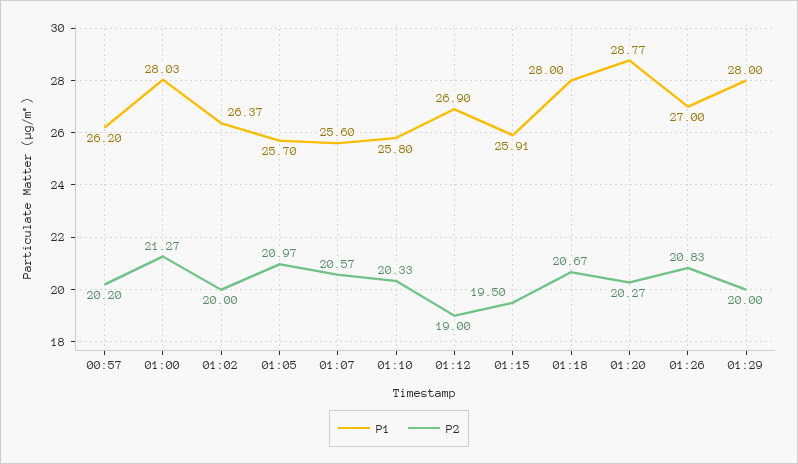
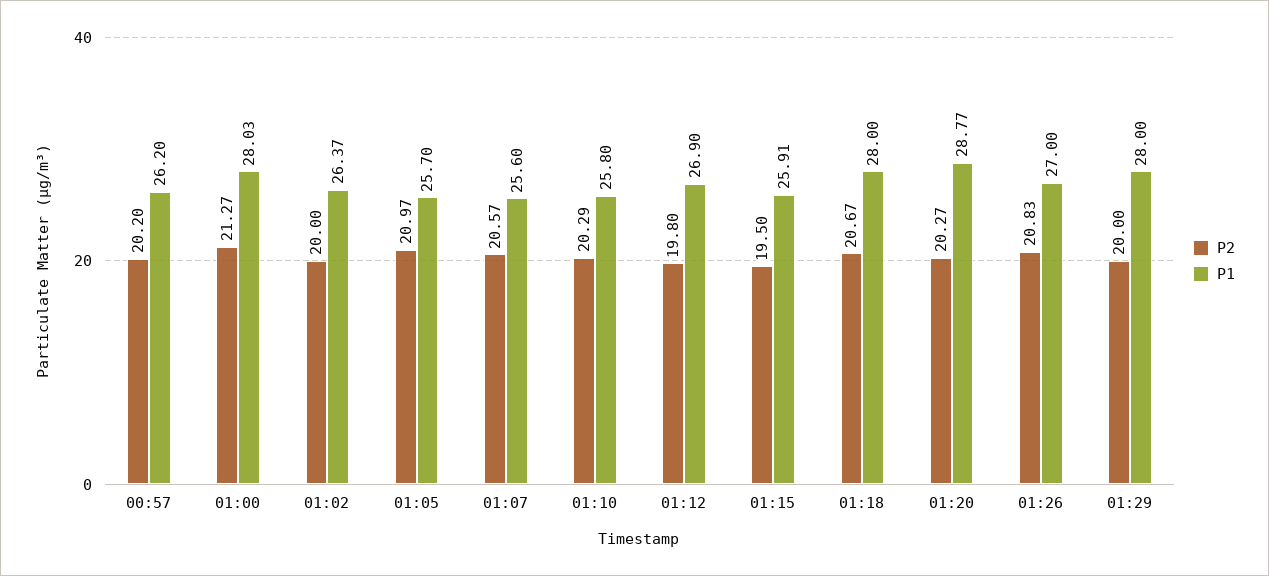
  {
    "P1": {
      "00:57": 26.2,
      "01:00": 28.03,
      "01:02": 26.37,
      "01:05": 25.7,
      "01:07": 25.6,
      "01:10": 25.8,
      "01:12": 26.9,
      "01:15": 25.91,
      "01:18": 28,
      "01:20": 28.77,
      "01:26": 27,
      "01:29": 28
    },
    "P2": {
      "00:57": 20.2,
      "01:00": 21.27,
      "01:02": 20,
      "01:05": 20.97,
      "01:07": 20.57,
-     "01:10": 20.33,
+     "01:10": 20.29,
-     "01:12": 19,
+     "01:12": 19.8,
      "01:15": 19.5,
      "01:18": 20.67,
      "01:20": 20.27,
      "01:26": 20.83,
      "01:29": 20
    }
  }

